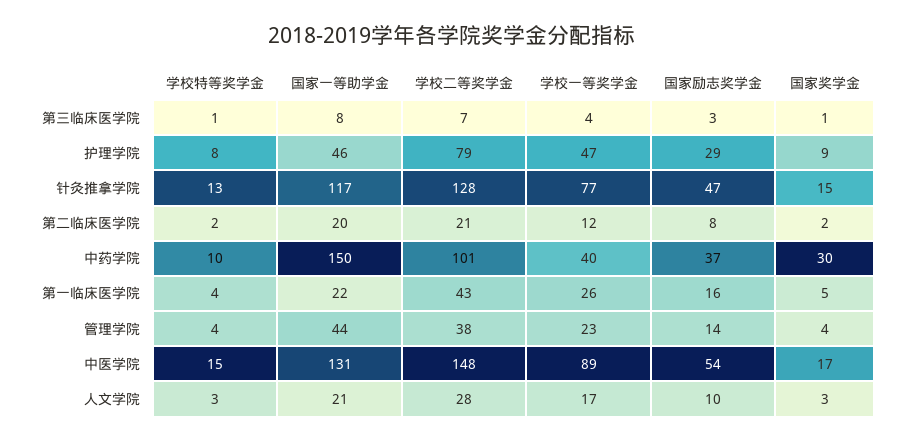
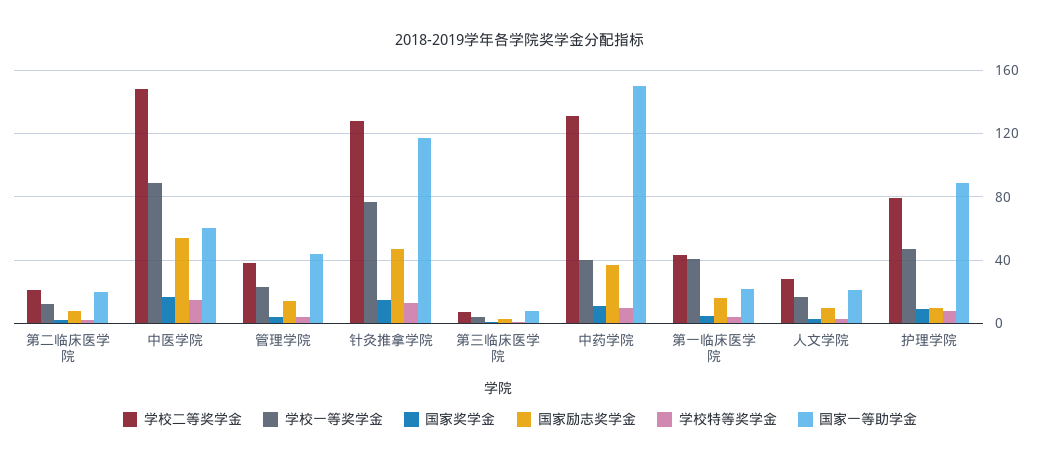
  {
    "学校特等奖学金": {
      "第三临床医学院": 1,
      "护理学院": 8,
      "针灸推拿学院": 13,
      "第二临床医学院": 2,
      "中药学院": 10,
      "第一临床医学院": 4,
      "管理学院": 4,
      "中医学院": 15,
      "人文学院": 3
    },
    "国家一等助学金": {
      "第三临床医学院": 8,
-     "护理学院": 46,
+     "护理学院": 90,
      "针灸推拿学院": 117,
      "第二临床医学院": 20,
      "中药学院": 150,
      "第一临床医学院": 22,
      "管理学院": 44,
-     "中医学院": 131,
+     "中医学院": 60,
      "人文学院": 21
    },
    "学校二等奖学金": {
      "第三临床医学院": 7,
      "护理学院": 79,
      "针灸推拿学院": 128,
      "第二临床医学院": 21,
-     "中药学院": 101,
+     "中药学院": 130,
      "第一临床医学院": 43,
      "管理学院": 38,
      "中医学院": 148,
      "人文学院": 28
    },
    "学校一等奖学金": {
      "第三临床医学院": 4,
      "护理学院": 47,
      "针灸推拿学院": 77,
      "第二临床医学院": 12,
      "中药学院": 40,
-     "第一临床医学院": 26,
+     "第一临床医学院": 40,
      "管理学院": 23,
      "中医学院": 89,
      "人文学院": 17
    },
    "国家励志奖学金": {
      "第三临床医学院": 3,
-     "护理学院": 29,
+     "护理学院": 10,
      "针灸推拿学院": 47,
      "第二临床医学院": 8,
      "中药学院": 37,
      "第一临床医学院": 16,
      "管理学院": 14,
      "中医学院": 54,
      "人文学院": 10
    },
    "国家奖学金": {
      "第三临床医学院": 1,
      "护理学院": 9,
      "针灸推拿学院": 15,
      "第二临床医学院": 2,
-     "中药学院": 30,
+     "中药学院": 10,
      "第一临床医学院": 5,
      "管理学院": 4,
      "中医学院": 17,
      "人文学院": 3
    }
  }

